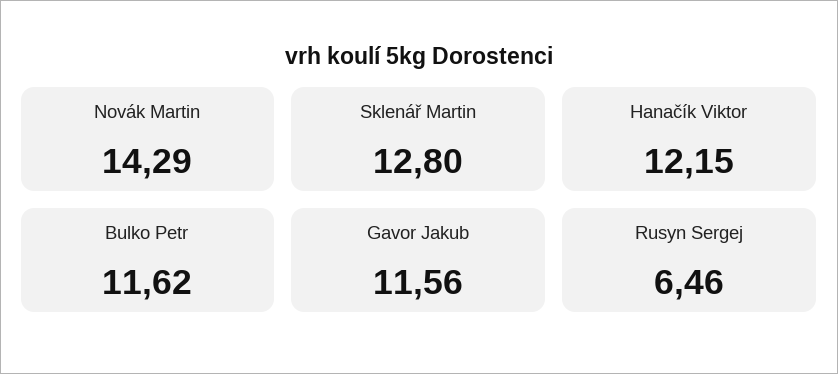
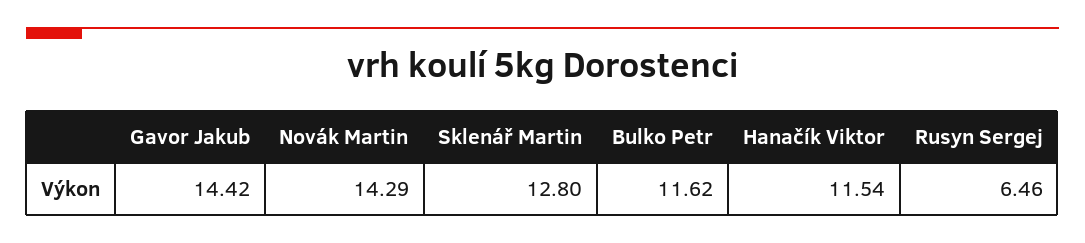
  {
    "Novák Martin": 14.29,
    "Sklenář Martin": 12.8,
-   "Hanačík Viktor": 12.15,
+   "Hanačík Viktor": 11.54,
    "Bulko Petr": 11.62,
-   "Gavor Jakub": 11.56,
+   "Gavor Jakub": 14.42,
    "Rusyn Sergej": 6.46
  }

